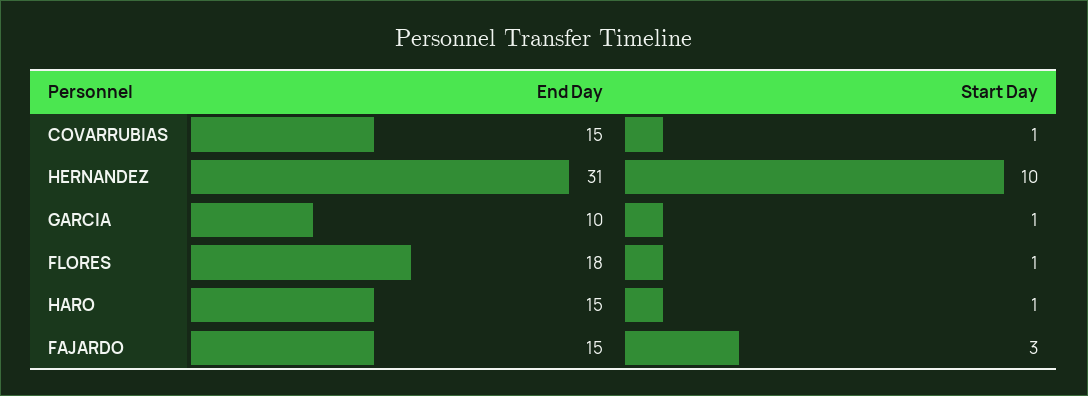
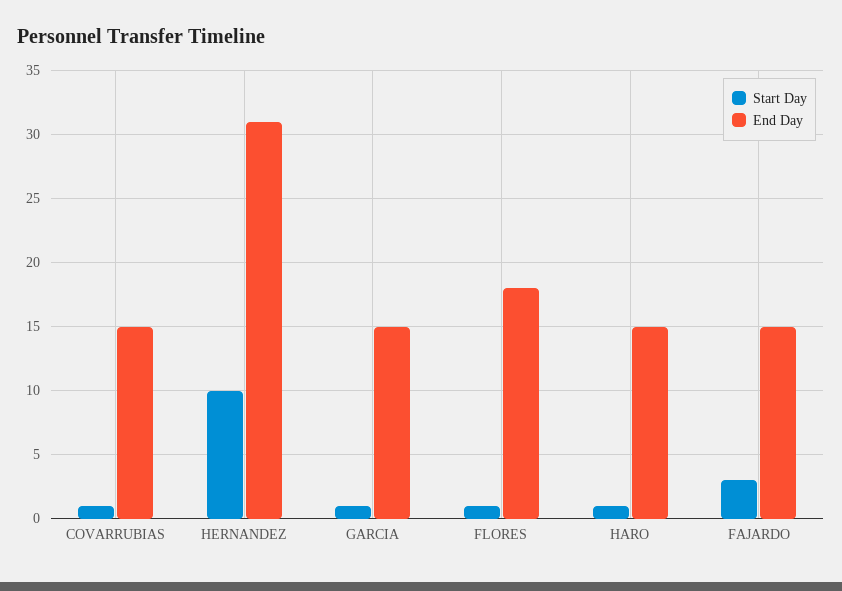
  {
    "End Day": {
      "COVARRUBIAS": 15,
      "HERNANDEZ": 31,
-     "GARCIA": 10,
+     "GARCIA": 15,
      "FLORES": 18,
      "HARO": 15,
      "FAJARDO": 15
    },
    "Start Day": {
      "COVARRUBIAS": 1,
      "HERNANDEZ": 10,
      "GARCIA": 1,
      "FLORES": 1,
      "HARO": 1,
      "FAJARDO": 3
    }
  }

